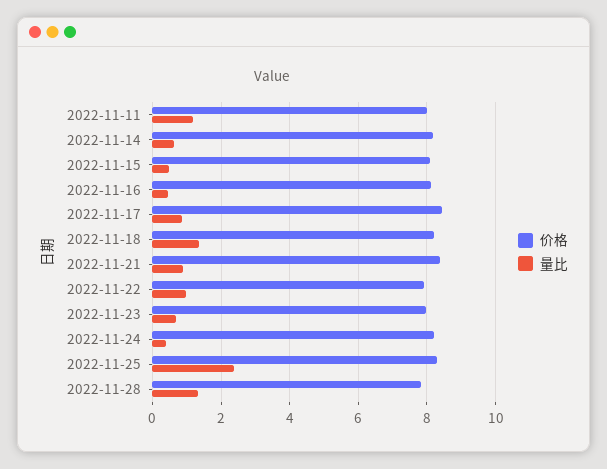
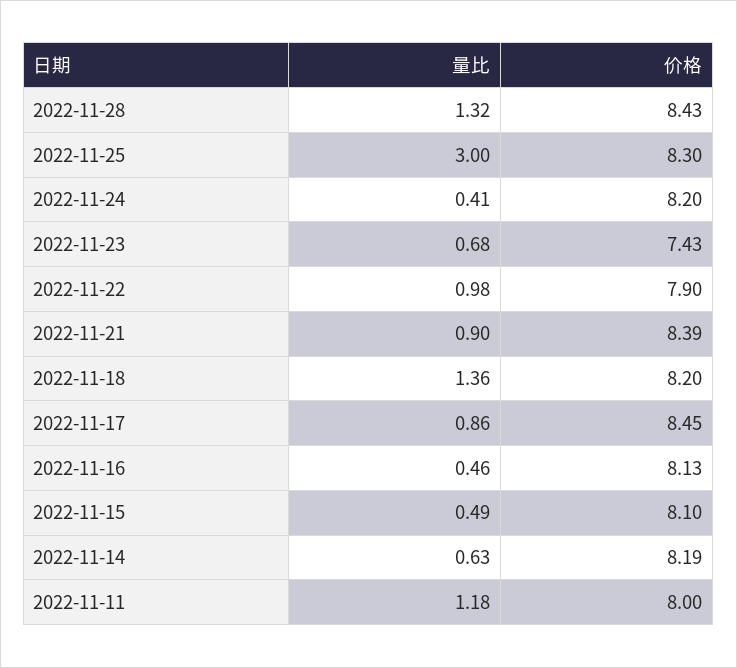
  {
    "价格": {
      "2022-11-11": 8,
      "2022-11-14": 8.19,
      "2022-11-15": 8.1,
      "2022-11-16": 8.13,
      "2022-11-17": 8.45,
      "2022-11-18": 8.2,
      "2022-11-21": 8.39,
      "2022-11-22": 7.9,
-     "2022-11-23": 8,
+     "2022-11-23": 7.43,
      "2022-11-24": 8.2,
      "2022-11-25": 8.3,
-     "2022-11-28": 7.8
+     "2022-11-28": 8.43
    },
    "量比": {
      "2022-11-11": 1.18,
      "2022-11-14": 0.63,
      "2022-11-15": 0.49,
      "2022-11-16": 0.46,
      "2022-11-17": 0.86,
      "2022-11-18": 1.36,
      "2022-11-21": 0.9,
      "2022-11-22": 0.98,
      "2022-11-23": 0.68,
      "2022-11-24": 0.41,
-     "2022-11-25": 2.4,
+     "2022-11-25": 3,
      "2022-11-28": 1.32
    }
  }

